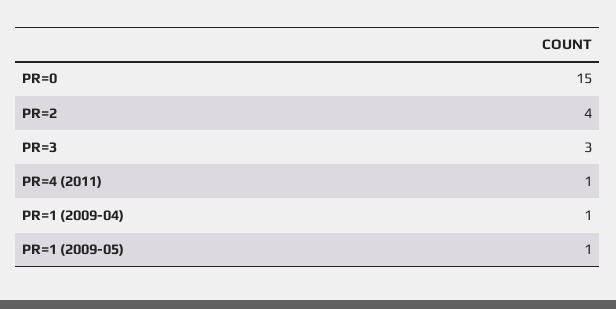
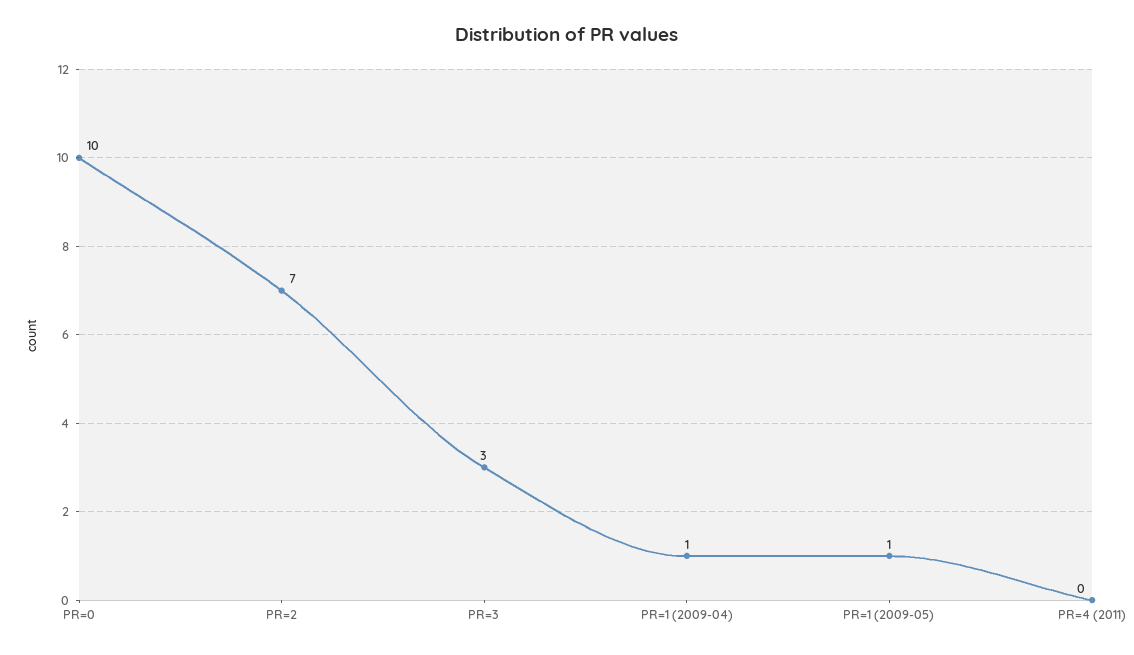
  {
-   "PR=0": 15,
+   "PR=0": 10,
-   "PR=2": 4,
+   "PR=2": 7,
    "PR=3": 3,
-   "PR=4 (2011)": 1,
+   "PR=4 (2011)": 0,
    "PR=1 (2009-04)": 1,
    "PR=1 (2009-05)": 1
  }

